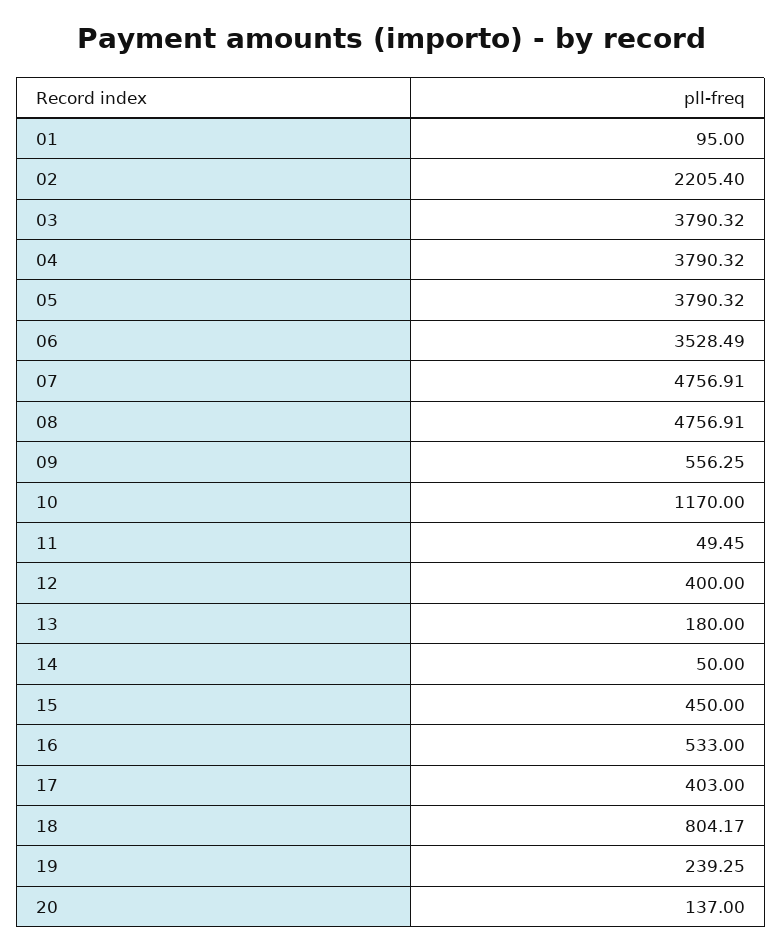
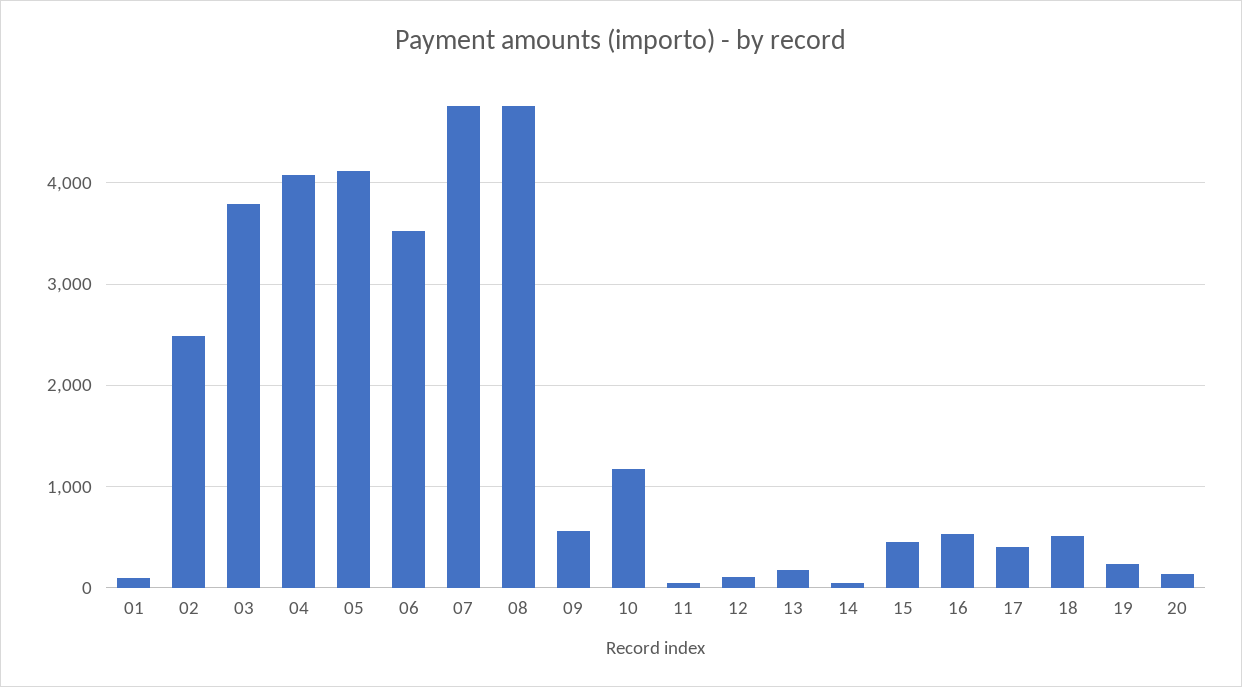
  {
    "01": 95,
-   "02": 2205.4,
+   "02": 2500,
    "03": 3790.32,
-   "04": 3790.32,
+   "04": 4100,
-   "05": 3790.32,
+   "05": 4100,
    "06": 3528.49,
    "07": 4756.91,
    "08": 4756.91,
    "09": 556.25,
    "10": 1170,
    "11": 49.45,
-   "12": 400,
+   "12": 100,
    "13": 180,
    "14": 50,
    "15": 450,
    "16": 533,
    "17": 403,
-   "18": 804.17,
+   "18": 500,
    "19": 239.25,
    "20": 137
  }

